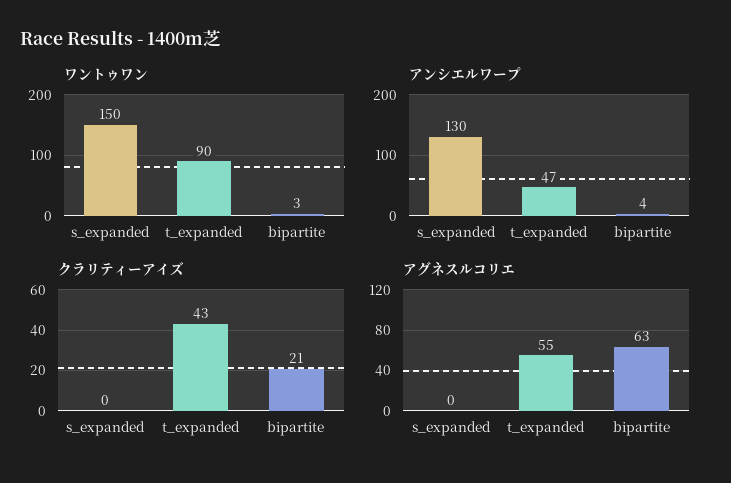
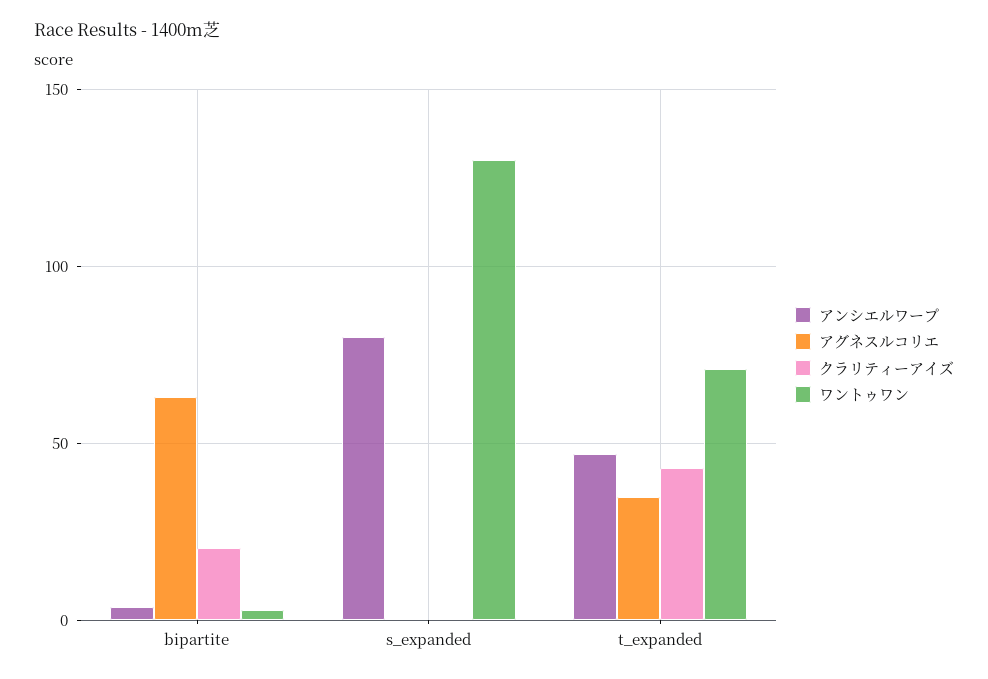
  {
    "ワントゥワン": {
-     "s_expanded": 150,
+     "s_expanded": 130,
-     "t_expanded": 90,
+     "t_expanded": 70,
      "bipartite": 3
    },
    "アンシエルワープ": {
-     "s_expanded": 130,
+     "s_expanded": 80,
      "t_expanded": 47,
      "bipartite": 4
    },
    "クラリティーアイズ": {
      "s_expanded": 0,
      "t_expanded": 43,
      "bipartite": 21
    },
    "アグネスルコリエ": {
      "s_expanded": 0,
-     "t_expanded": 55,
+     "t_expanded": 35,
      "bipartite": 63
    }
  }

